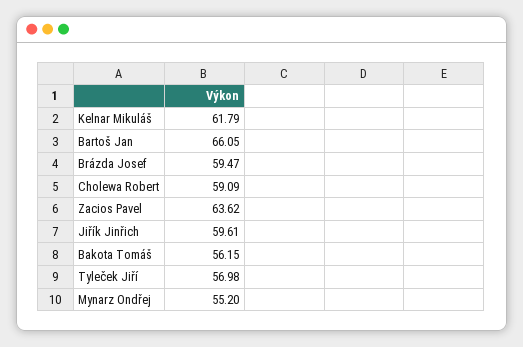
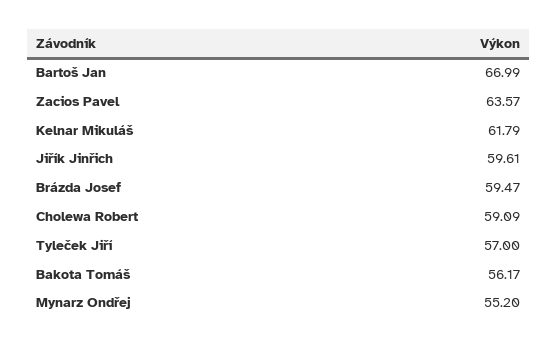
  {
    "Kelnar Mikuláš": 61.79,
-   "Bartoš Jan": 66.05,
+   "Bartoš Jan": 66.99,
    "Brázda Josef": 59.47,
    "Cholewa Robert": 59.09,
-   "Zacios Pavel": 63.62,
+   "Zacios Pavel": 63.57,
    "Jiřík Jinřich": 59.61,
-   "Bakota Tomáš": 56.15,
+   "Bakota Tomáš": 56.17,
-   "Tyleček Jiří": 56.98,
+   "Tyleček Jiří": 57,
    "Mynarz Ondřej": 55.2
  }

